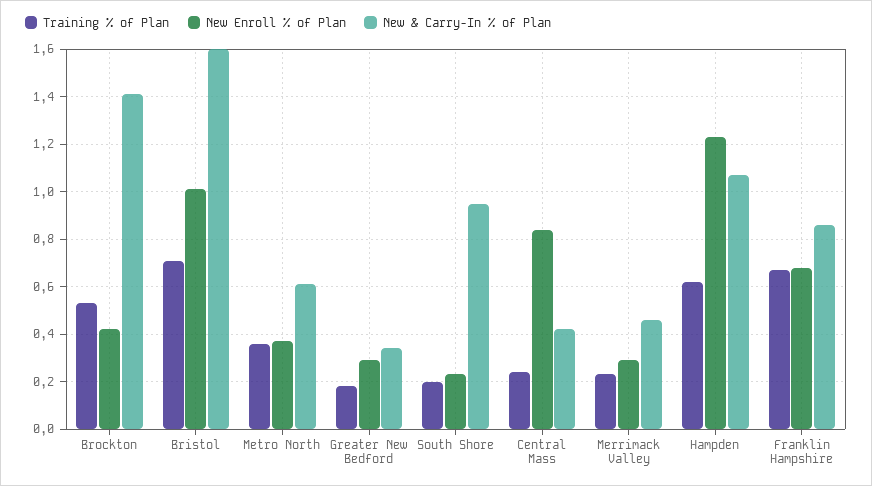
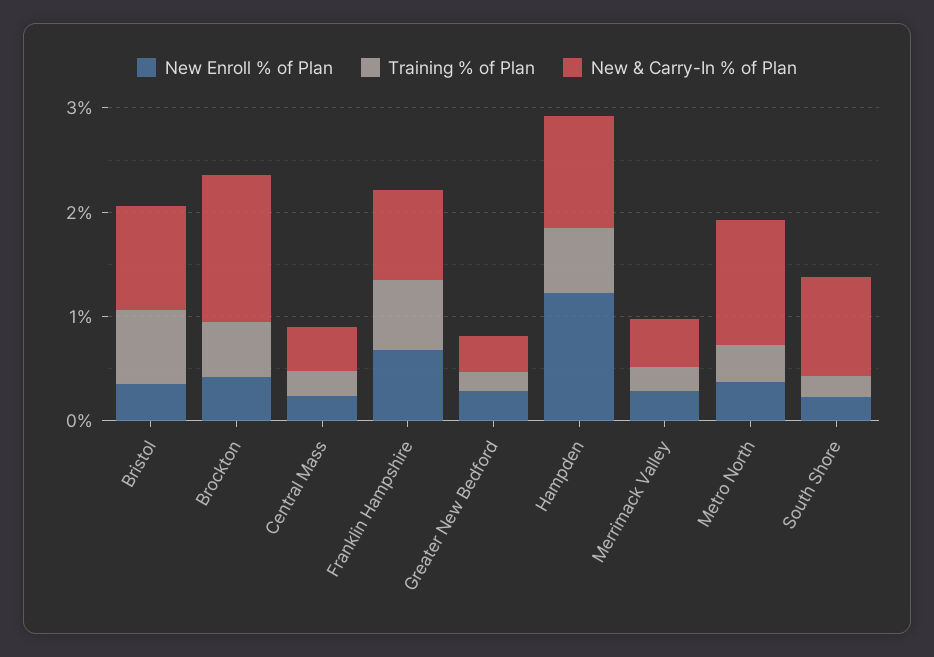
  {
    "Training % of Plan": {
      "Brockton": 0.55,
      "Bristol": 0.7,
      "Metro North": 0.35,
      "Greater New Bedford": 0.2,
      "South Shore": 0.2,
      "Central Mass": 0.25,
      "Merrimack Valley": 0.25,
      "Hampden": 0.6,
      "Franklin Hampshire": 0.65
    },
    "New Enroll % of Plan": {
      "Brockton": 0.4,
-     "Bristol": 1,
+     "Bristol": 0.4,
      "Metro North": 0.35,
      "Greater New Bedford": 0.3,
      "South Shore": 0.25,
-     "Central Mass": 0.85,
+     "Central Mass": 0.2,
      "Merrimack Valley": 0.3,
      "Hampden": 1.25,
      "Franklin Hampshire": 0.7
    },
    "New & Carry-In % of Plan": {
      "Brockton": 1.4,
-     "Bristol": 1.6,
+     "Bristol": 1,
-     "Metro North": 0.6,
+     "Metro North": 1.2,
      "Greater New Bedford": 0.35,
      "South Shore": 0.95,
      "Central Mass": 0.4,
      "Merrimack Valley": 0.45,
      "Hampden": 1.05,
      "Franklin Hampshire": 0.85
    }
  }

